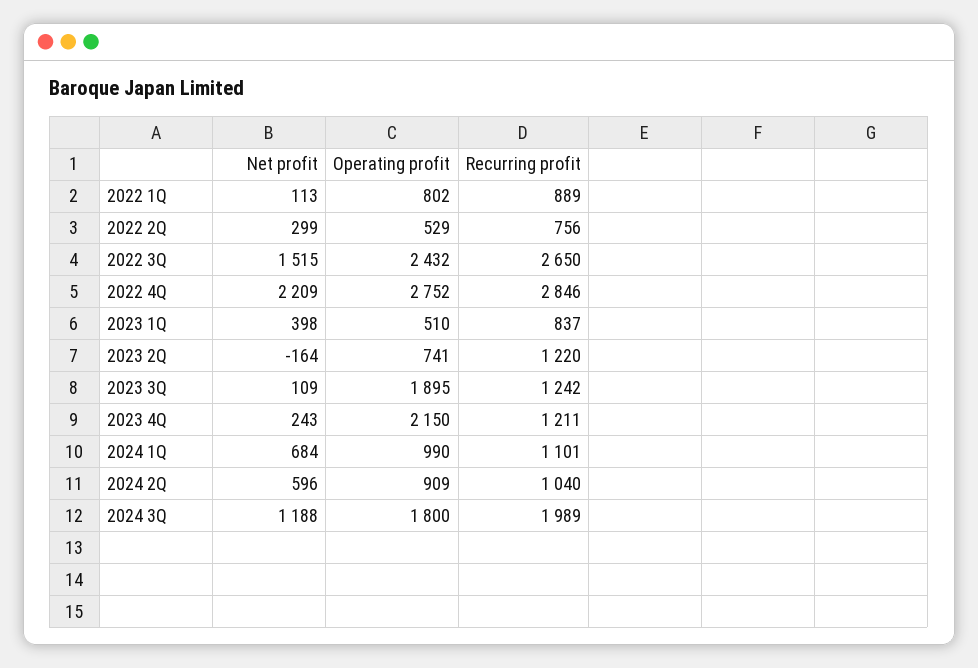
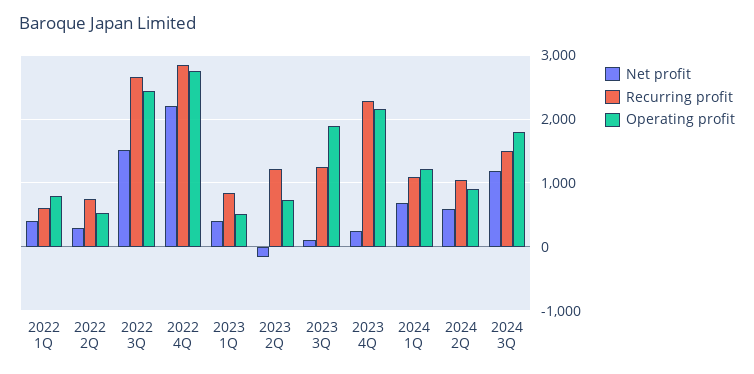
  {
    "Net profit": {
-     "2022 1Q": 113,
+     "2022 1Q": 400,
      "2022 2Q": 299,
      "2022 3Q": 1515,
      "2022 4Q": 2209,
      "2023 1Q": 398,
      "2023 2Q": -164,
      "2023 3Q": 109,
      "2023 4Q": 243,
      "2024 1Q": 684,
      "2024 2Q": 596,
      "2024 3Q": 1188
    },
    "Operating profit": {
      "2022 1Q": 802,
      "2022 2Q": 529,
      "2022 3Q": 2432,
      "2022 4Q": 2752,
      "2023 1Q": 510,
      "2023 2Q": 741,
      "2023 3Q": 1895,
      "2023 4Q": 2150,
-     "2024 1Q": 990,
+     "2024 1Q": 1200,
      "2024 2Q": 909,
      "2024 3Q": 1800
    },
    "Recurring profit": {
-     "2022 1Q": 889,
+     "2022 1Q": 600,
      "2022 2Q": 756,
      "2022 3Q": 2650,
      "2022 4Q": 2846,
      "2023 1Q": 837,
      "2023 2Q": 1220,
      "2023 3Q": 1242,
-     "2023 4Q": 1211,
+     "2023 4Q": 2300,
      "2024 1Q": 1101,
      "2024 2Q": 1040,
-     "2024 3Q": 1989
+     "2024 3Q": 1500
    }
  }

